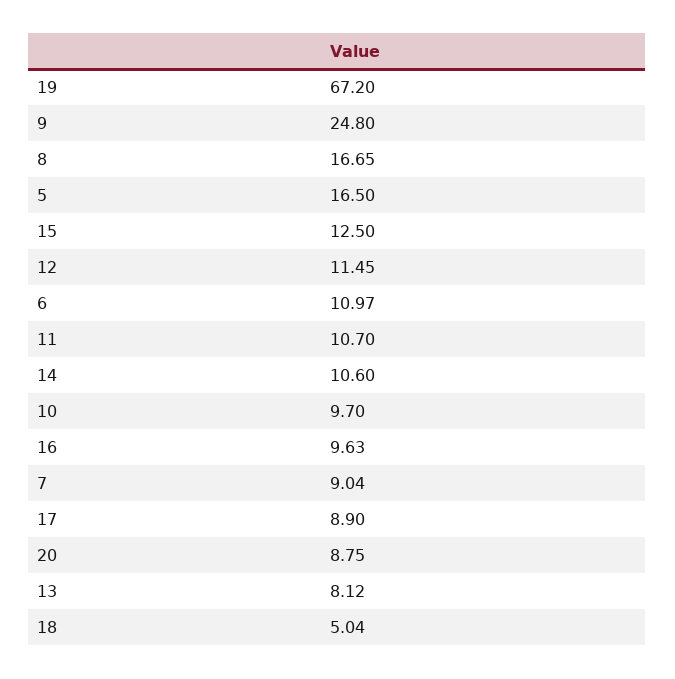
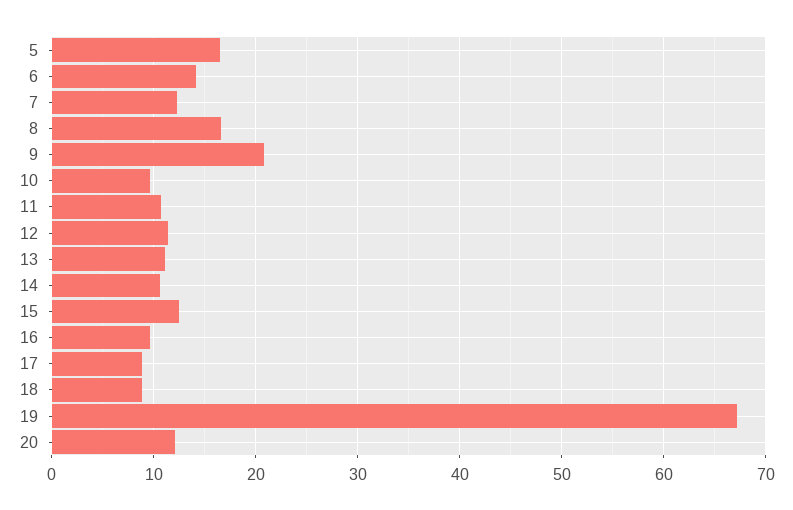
  {
    "19": 67.2,
-   "9": 24.8,
+   "9": 21,
    "8": 16.65,
    "5": 16.5,
    "15": 12.5,
    "12": 11.45,
-   "6": 10.97,
+   "6": 14,
    "11": 10.7,
    "14": 10.6,
    "10": 9.7,
    "16": 9.63,
-   "7": 9.04,
+   "7": 12,
    "17": 8.9,
-   "20": 8.75,
+   "20": 12,
-   "13": 8.12,
+   "13": 11,
-   "18": 5.04
+   "18": 9
  }

